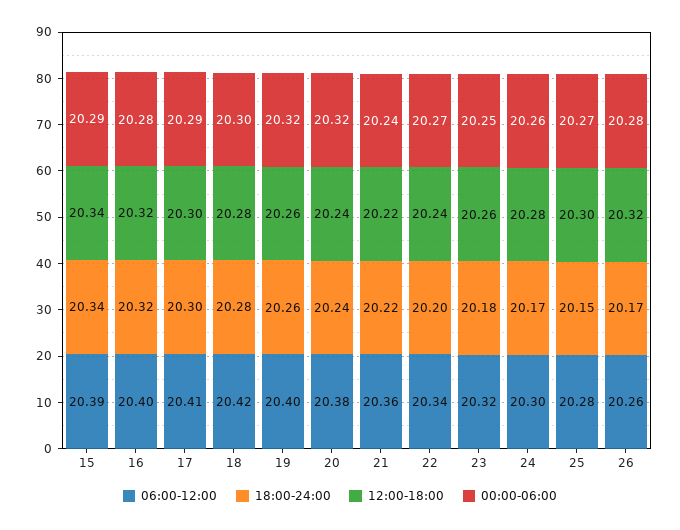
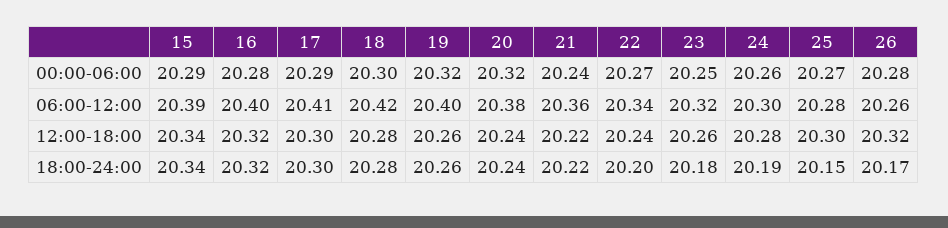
  {
    "06:00-12:00": {
      "15": 20.39,
      "16": 20.4,
      "17": 20.41,
      "18": 20.42,
      "19": 20.4,
      "20": 20.38,
      "21": 20.36,
      "22": 20.34,
      "23": 20.32,
      "24": 20.3,
      "25": 20.28,
      "26": 20.26
    },
    "18:00-24:00": {
      "15": 20.34,
      "16": 20.32,
      "17": 20.3,
      "18": 20.28,
      "19": 20.26,
      "20": 20.24,
      "21": 20.22,
      "22": 20.2,
      "23": 20.18,
-     "24": 20.17,
+     "24": 20.19,
      "25": 20.15,
      "26": 20.17
    },
    "12:00-18:00": {
      "15": 20.34,
      "16": 20.32,
      "17": 20.3,
      "18": 20.28,
      "19": 20.26,
      "20": 20.24,
      "21": 20.22,
      "22": 20.24,
      "23": 20.26,
      "24": 20.28,
      "25": 20.3,
      "26": 20.32
    },
    "00:00-06:00": {
      "15": 20.29,
      "16": 20.28,
      "17": 20.29,
      "18": 20.3,
      "19": 20.32,
      "20": 20.32,
      "21": 20.24,
      "22": 20.27,
      "23": 20.25,
      "24": 20.26,
      "25": 20.27,
      "26": 20.28
    }
  }

